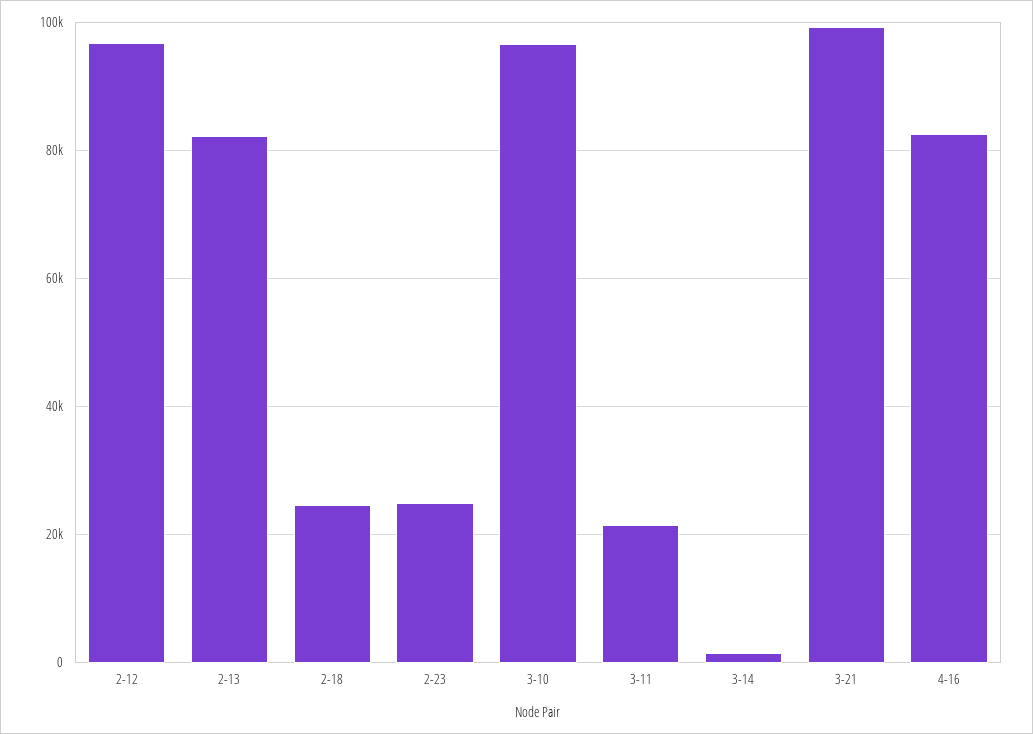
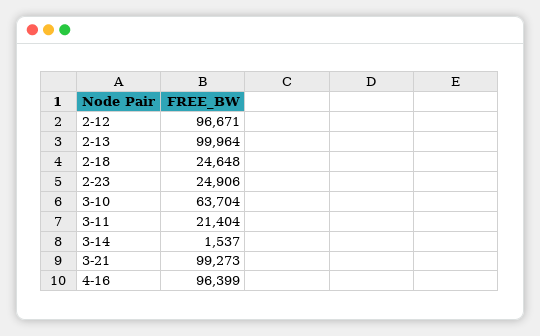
  {
    "2-12": 96671,
-   "2-13": 82000,
+   "2-13": 99964,
    "2-18": 24648,
    "2-23": 24906,
-   "3-10": 96000,
+   "3-10": 63704,
    "3-11": 21404,
    "3-14": 1537,
    "3-21": 99273,
-   "4-16": 82000
+   "4-16": 96399
  }

